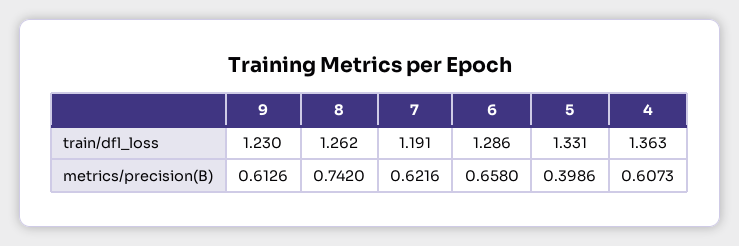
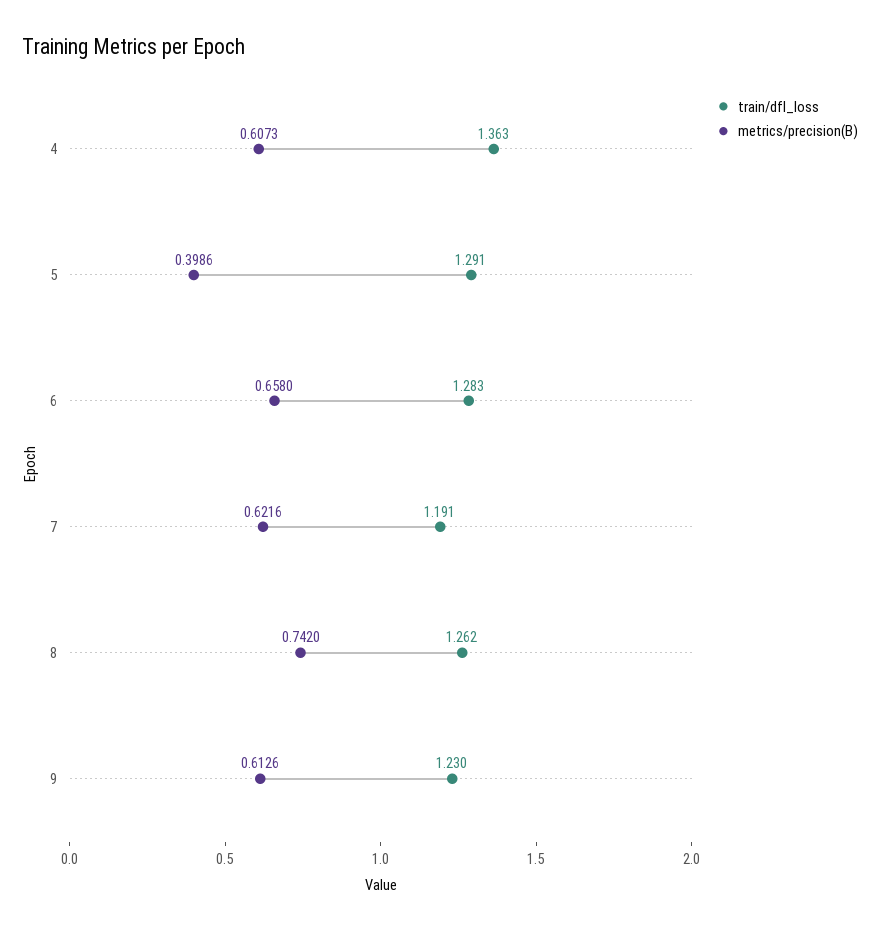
  {
    "train/dfl_loss": {
      "9": 1.23,
      "8": 1.262,
      "7": 1.191,
-     "6": 1.286,
+     "6": 1.283,
-     "5": 1.331,
+     "5": 1.291,
      "4": 1.363
    },
    "metrics/precision(B)": {
      "9": 0.6126,
      "8": 0.742,
      "7": 0.6216,
      "6": 0.658,
      "5": 0.3986,
      "4": 0.6073
    }
  }

